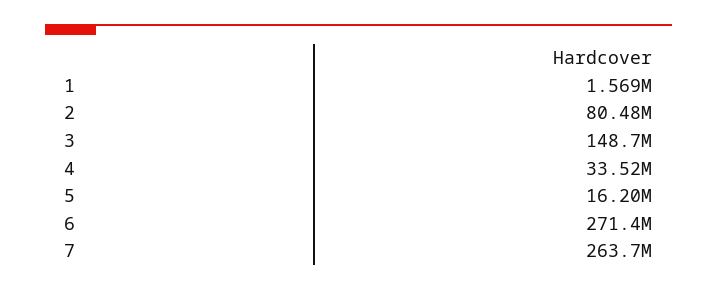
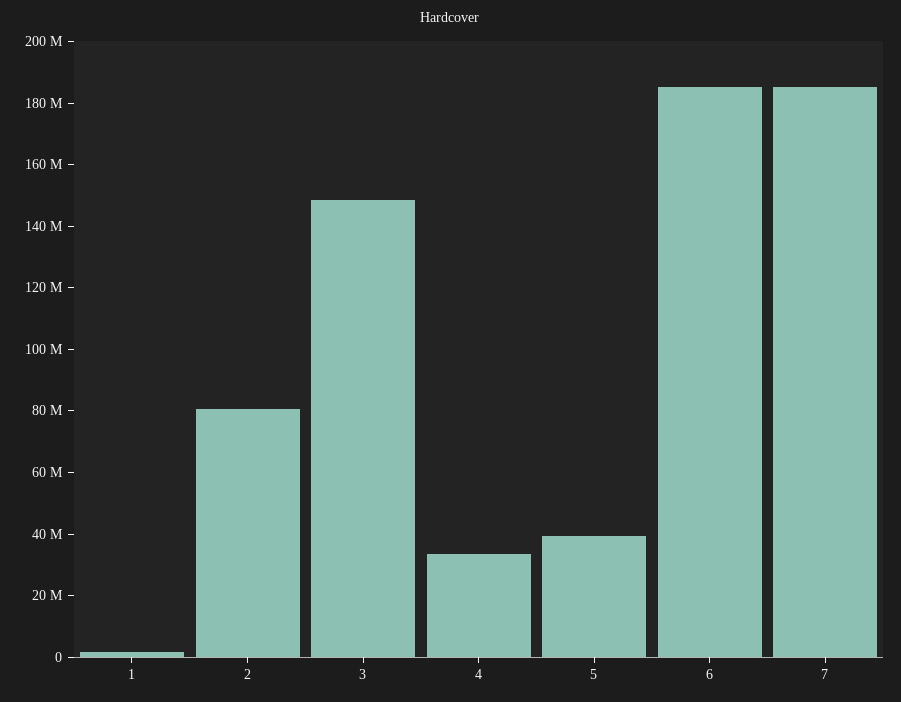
  {
    "1": 1569000,
    "2": 80480000,
    "3": 148700000,
    "4": 33520000,
-   "5": 16200000,
+   "5": 40000000,
-   "6": 271400000,
+   "6": 185000000,
-   "7": 263700000
+   "7": 185000000
  }

